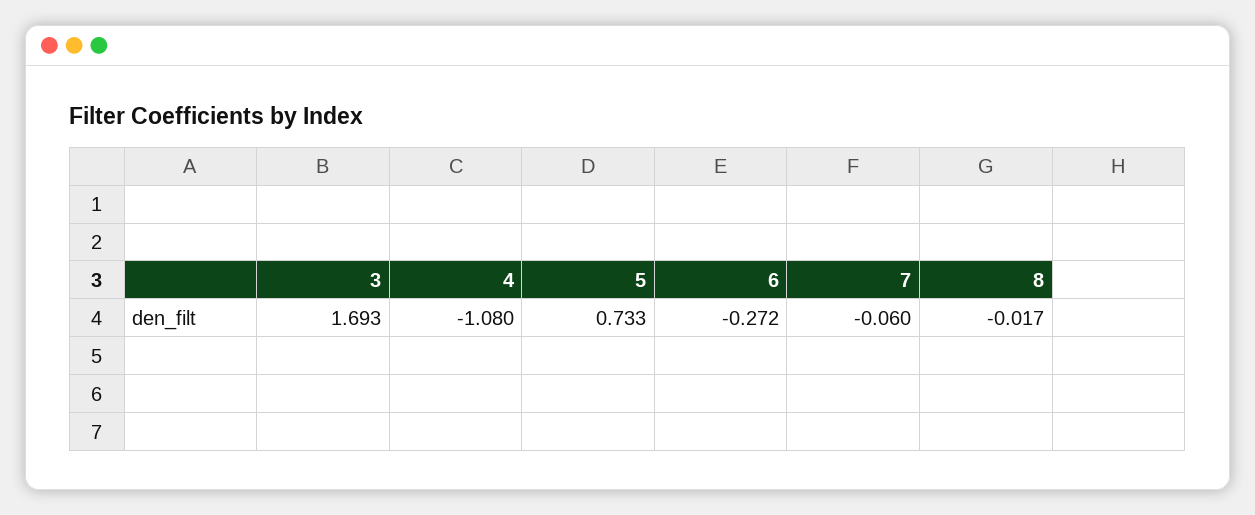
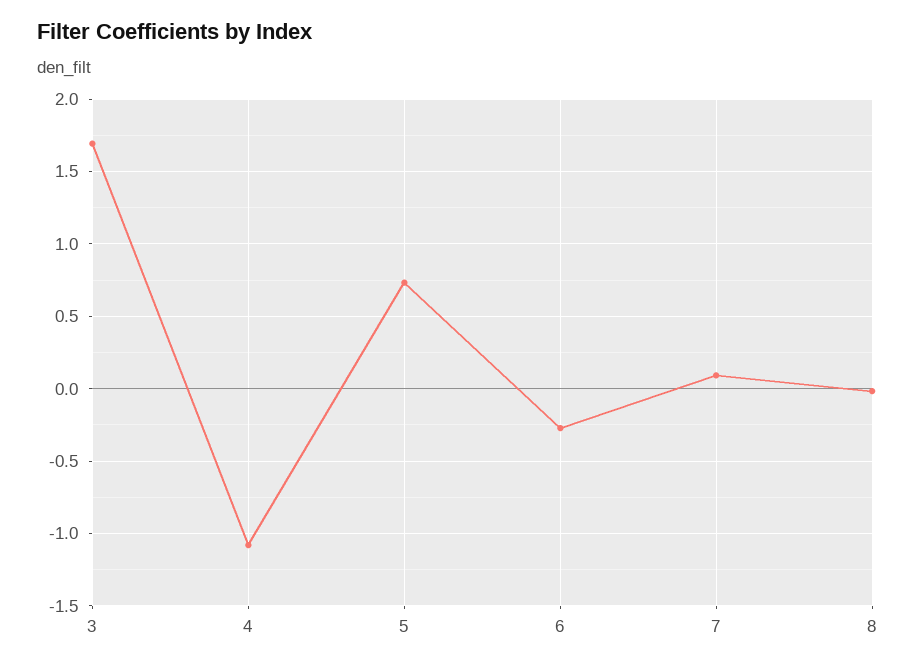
  {
    "3": 1.693,
    "4": -1.08,
    "5": 0.733,
    "6": -0.272,
-   "7": -0.06,
+   "7": 0.1,
    "8": -0.017
  }

